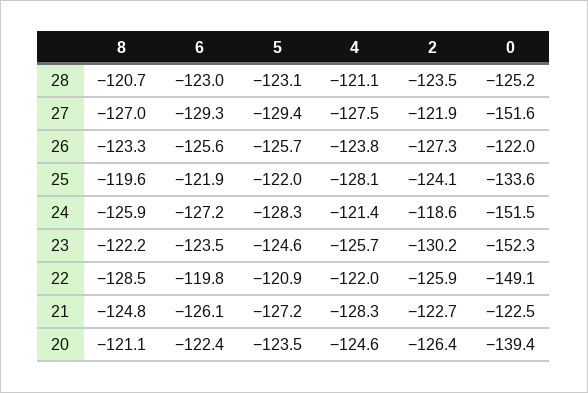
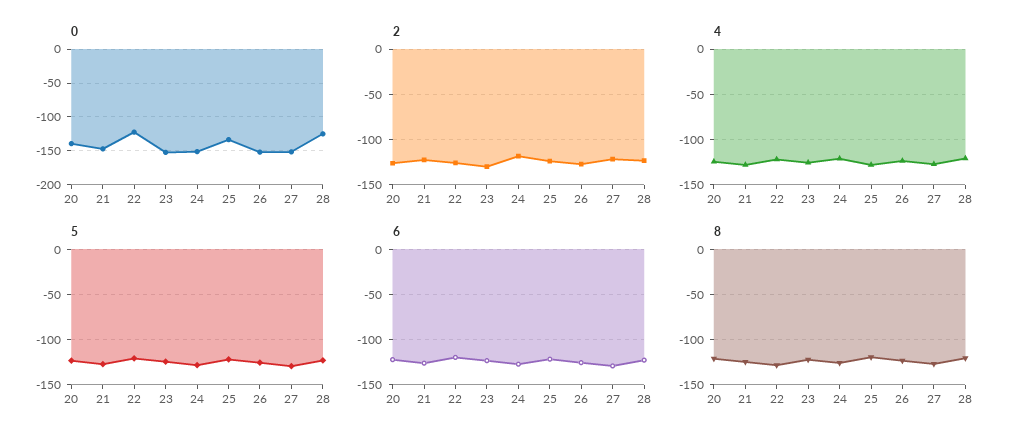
  {
    "8": {
      "28": -120.7,
      "27": -127,
      "26": -123.3,
      "25": -119.6,
      "24": -125.9,
      "23": -122.2,
      "22": -128.5,
      "21": -124.8,
      "20": -121.1
    },
    "6": {
      "28": -123,
      "27": -129.3,
      "26": -125.6,
      "25": -121.9,
      "24": -127.2,
      "23": -123.5,
      "22": -119.8,
      "21": -126.1,
      "20": -122.4
    },
    "5": {
      "28": -123.1,
      "27": -129.4,
      "26": -125.7,
      "25": -122,
      "24": -128.3,
      "23": -124.6,
      "22": -120.9,
      "21": -127.2,
      "20": -123.5
    },
    "4": {
      "28": -121.1,
      "27": -127.5,
      "26": -123.8,
      "25": -128.1,
      "24": -121.4,
      "23": -125.7,
      "22": -122,
      "21": -128.3,
      "20": -124.6
    },
    "2": {
      "28": -123.5,
      "27": -121.9,
      "26": -127.3,
      "25": -124.1,
      "24": -118.6,
      "23": -130.2,
      "22": -125.9,
      "21": -122.7,
      "20": -126.4
    },
    "0": {
      "28": -125.2,
      "27": -151.6,
-     "26": -122,
+     "26": -150,
      "25": -133.6,
      "24": -151.5,
      "23": -152.3,
-     "22": -149.1,
+     "22": -120,
-     "21": -122.5,
+     "21": -150,
      "20": -139.4
    }
  }

